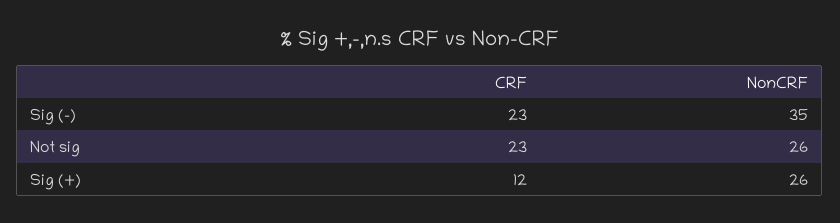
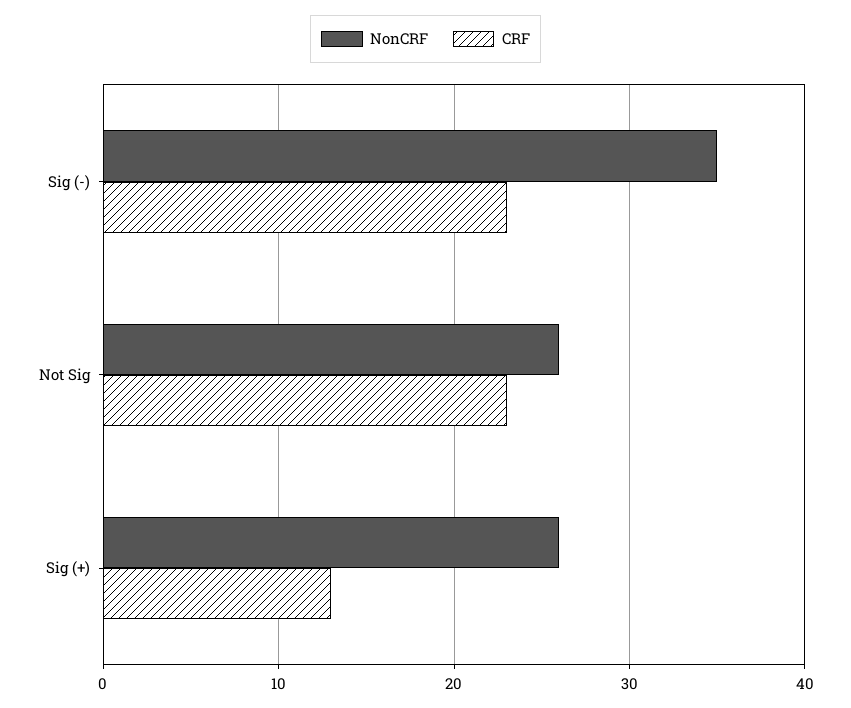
  {
    "CRF": {
      "Sig (-)": 23,
      "Not sig": 23,
-     "Sig (+)": 12
+     "Sig (+)": 13
    },
    "NonCRF": {
      "Sig (-)": 35,
      "Not sig": 26,
      "Sig (+)": 26
    }
  }

